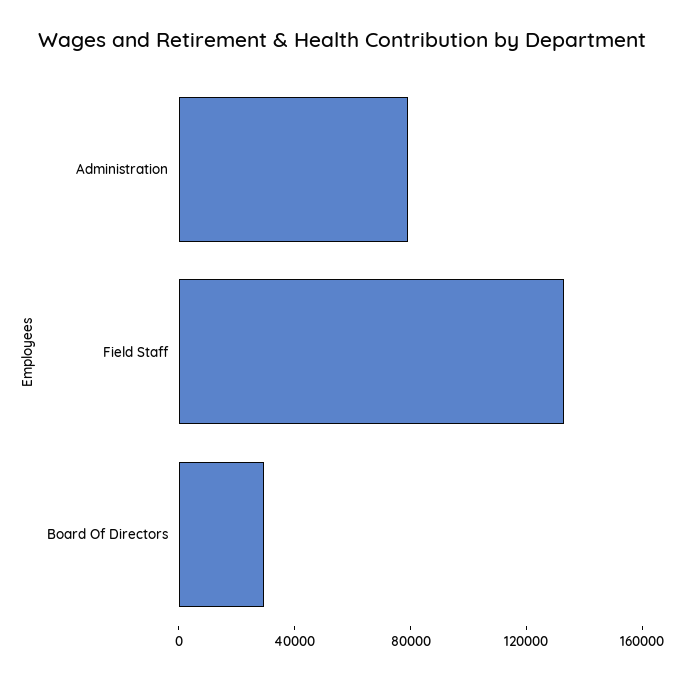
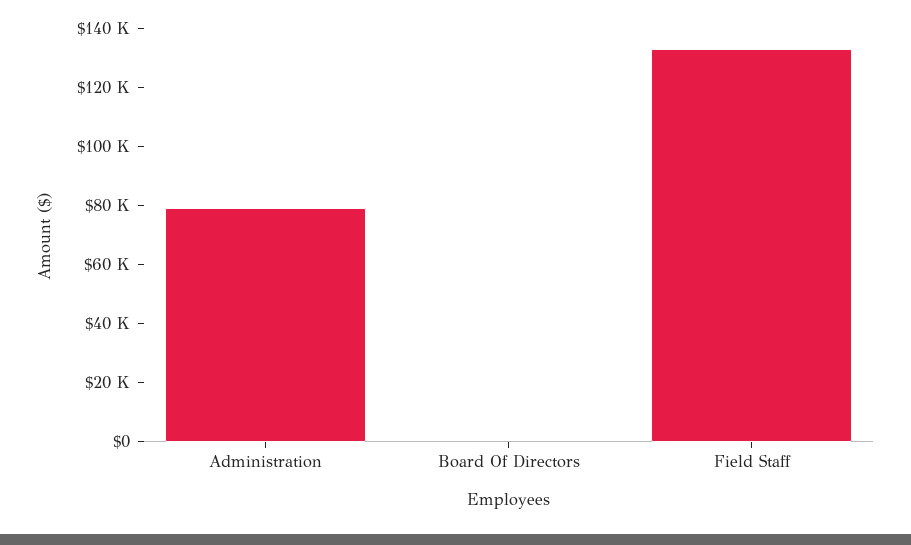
  {
    "Administration": 80000,
    "Field Staff": 135000,
-   "Board Of Directors": 30000
+   "Board Of Directors": 0
  }

